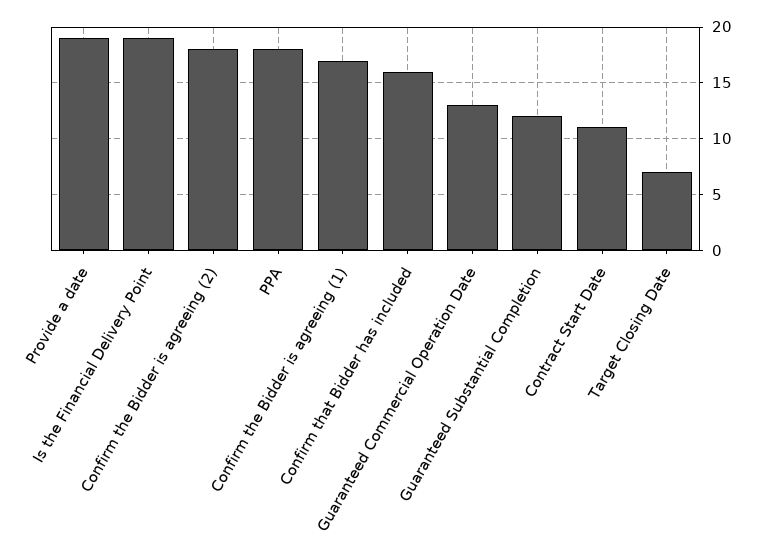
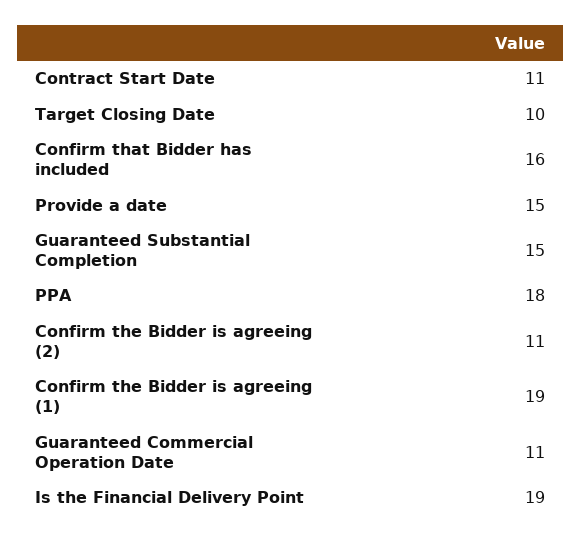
  {
-   "Provide a date": 19,
+   "Provide a date": 15,
    "Is the Financial Delivery Point": 19,
-   "Confirm the Bidder is agreeing (2)": 18,
+   "Confirm the Bidder is agreeing (2)": 11,
    "PPA": 18,
-   "Confirm the Bidder is agreeing (1)": 17,
+   "Confirm the Bidder is agreeing (1)": 19,
    "Confirm that Bidder has included": 16,
-   "Guaranteed Commercial Operation Date": 13,
+   "Guaranteed Commercial Operation Date": 11,
-   "Guaranteed Substantial Completion": 12,
+   "Guaranteed Substantial Completion": 15,
    "Contract Start Date": 11,
-   "Target Closing Date": 7
+   "Target Closing Date": 10
  }

